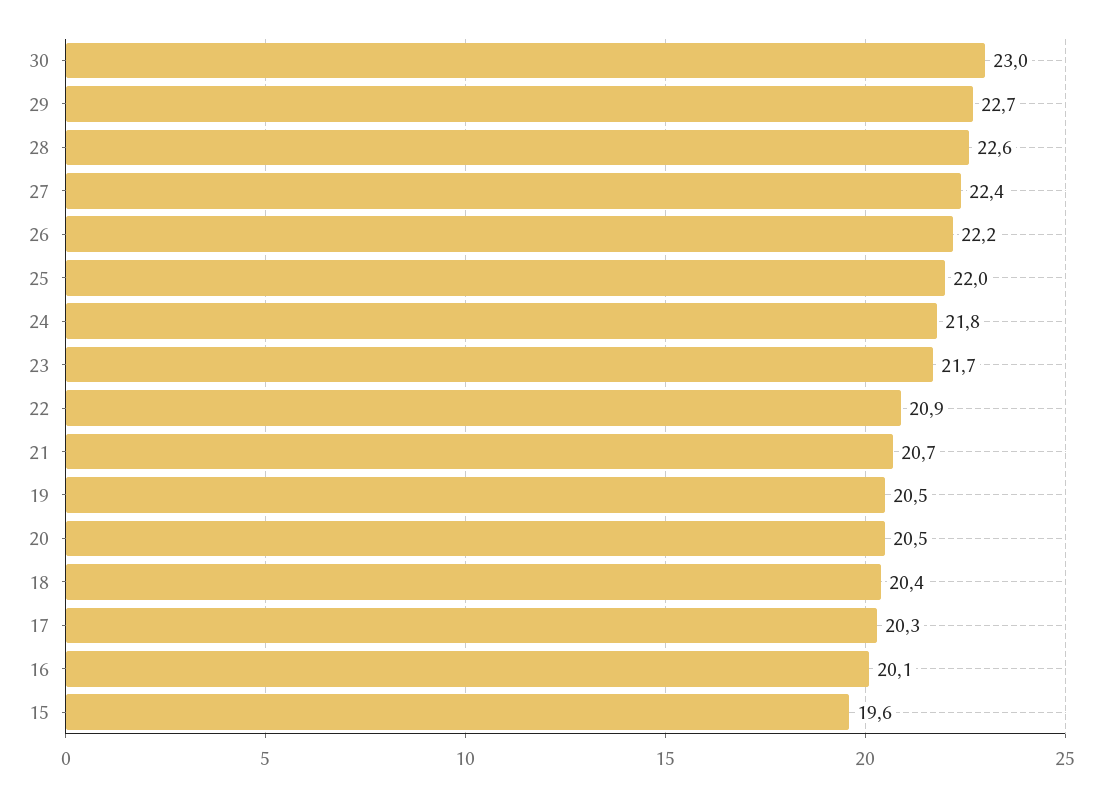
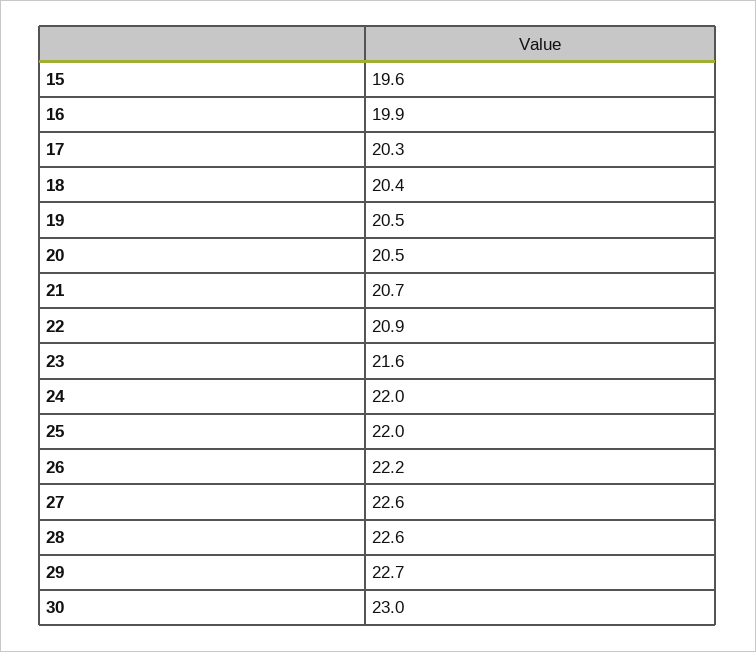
  {
    "30": 23,
    "29": 22.7,
    "28": 22.6,
-   "27": 22.4,
+   "27": 22.6,
    "26": 22.2,
    "25": 22,
-   "24": 21.8,
+   "24": 22,
-   "23": 21.7,
+   "23": 21.6,
    "22": 20.9,
    "21": 20.7,
    "19": 20.5,
    "20": 20.5,
    "18": 20.4,
    "17": 20.3,
-   "16": 20.1,
+   "16": 19.9,
    "15": 19.6
  }

